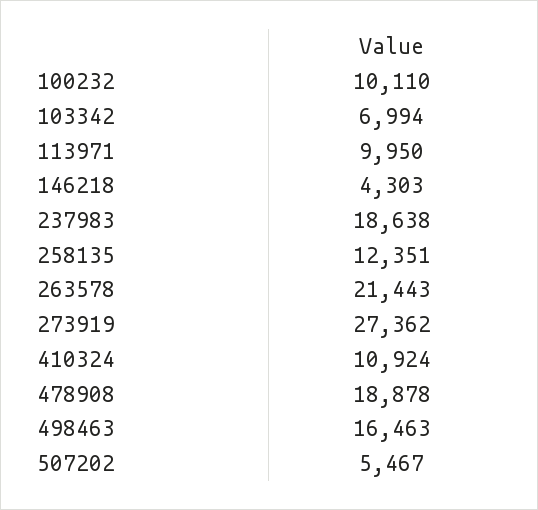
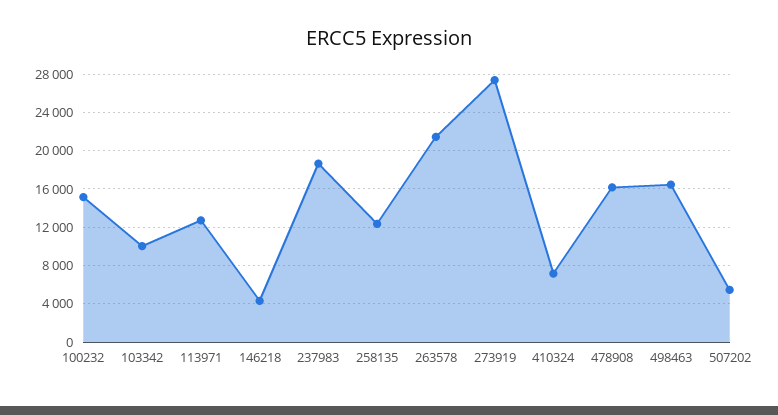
  {
-   "100232": 10110,
+   "100232": 15000,
-   "103342": 6994,
+   "103342": 10000,
-   "113971": 9950,
+   "113971": 13000,
    "146218": 4303,
    "237983": 18638,
    "258135": 12351,
    "263578": 21443,
    "273919": 27362,
-   "410324": 10924,
+   "410324": 7000,
-   "478908": 18878,
+   "478908": 16000,
    "498463": 16463,
    "507202": 5467
  }

